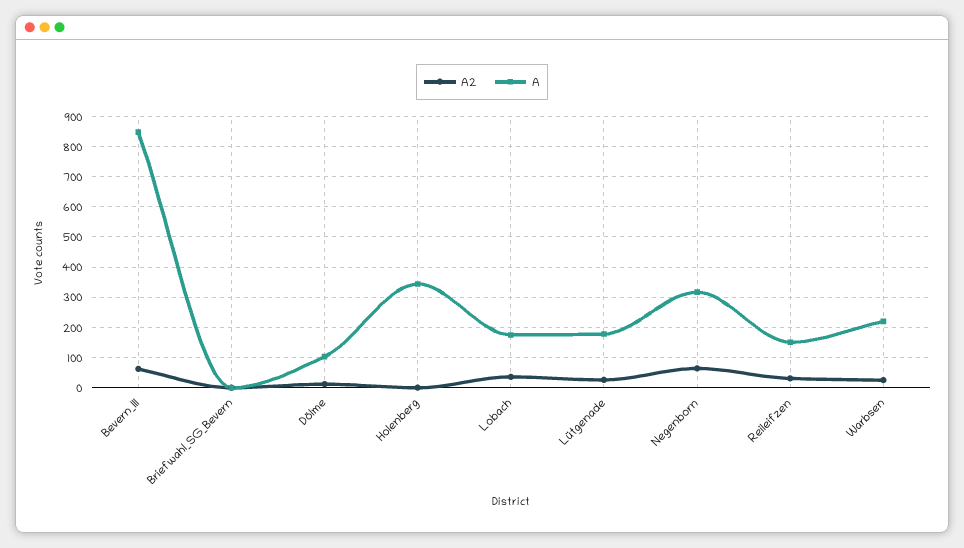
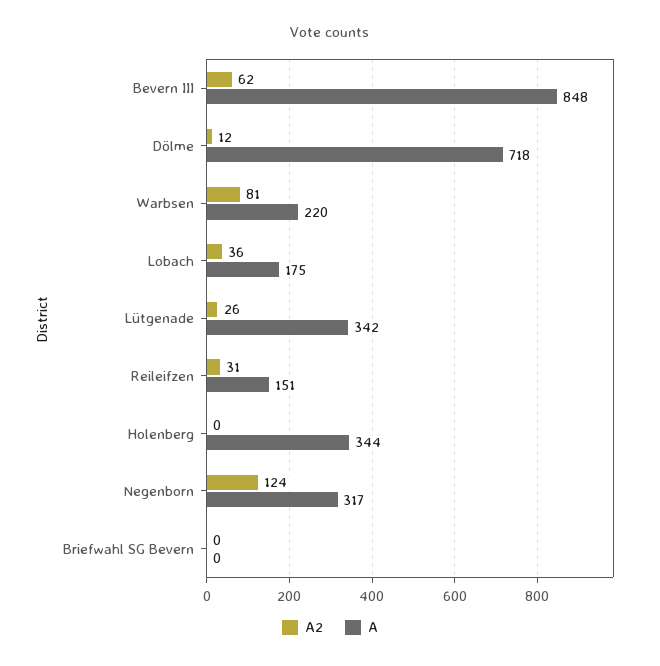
  {
    "A2": {
      "Bevern_III": 62,
      "Briefwahl_SG_Bevern": 0,
      "Dölme": 12,
      "Holenberg": 0,
      "Lobach": 36,
      "Lütgenade": 26,
-     "Negenborn": 60,
+     "Negenborn": 124,
      "Reileifzen": 31,
-     "Warbsen": 20
+     "Warbsen": 81
    },
    "A": {
      "Bevern_III": 848,
      "Briefwahl_SG_Bevern": 0,
-     "Dölme": 100,
+     "Dölme": 718,
      "Holenberg": 344,
      "Lobach": 175,
-     "Lütgenade": 180,
+     "Lütgenade": 342,
      "Negenborn": 317,
      "Reileifzen": 151,
      "Warbsen": 220
    }
  }

